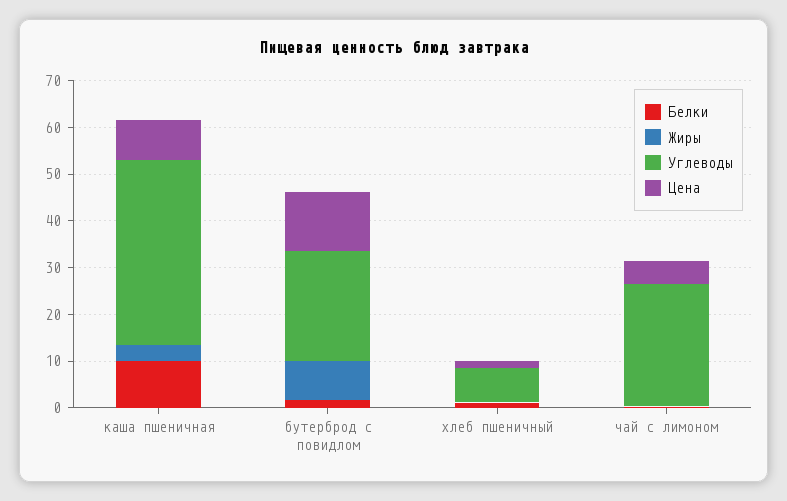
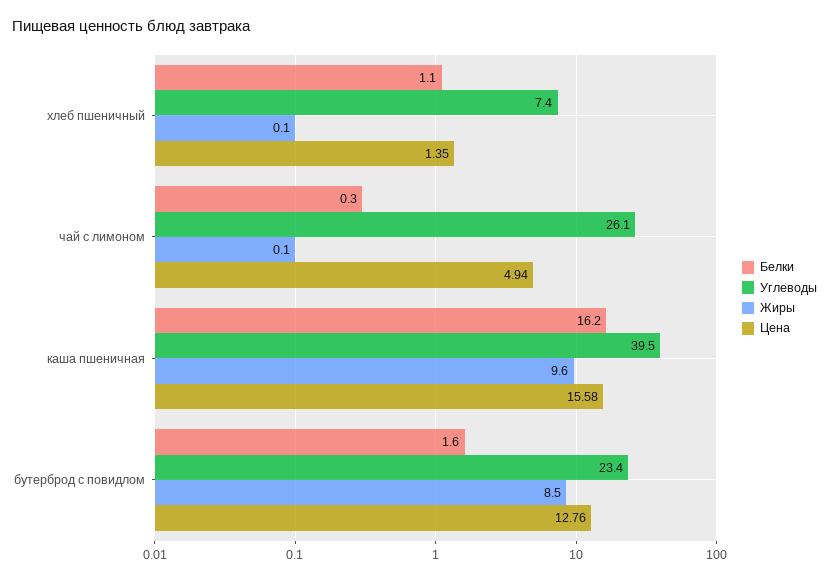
  {
    "Белки": {
-     "каша пшеничная": 10,
+     "каша пшеничная": 16.2,
      "бутерброд с повидлом": 1.6,
      "хлеб пшеничный": 1.1,
      "чай с лимоном": 0.3
    },
    "Жиры": {
-     "каша пшеничная": 4,
+     "каша пшеничная": 9.6,
      "бутерброд с повидлом": 8.5,
      "хлеб пшеничный": 0.1,
      "чай с лимоном": 0.1
    },
    "Углеводы": {
      "каша пшеничная": 39.5,
      "бутерброд с повидлом": 23.4,
      "хлеб пшеничный": 7.4,
      "чай с лимоном": 26.1
    },
    "Цена": {
-     "каша пшеничная": 8,
+     "каша пшеничная": 15.58,
      "бутерброд с повидлом": 12.76,
      "хлеб пшеничный": 1.35,
      "чай с лимоном": 4.94
    }
  }

